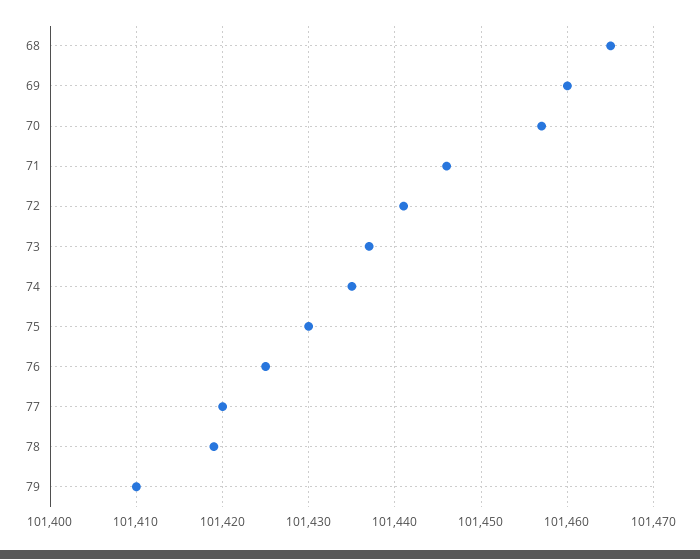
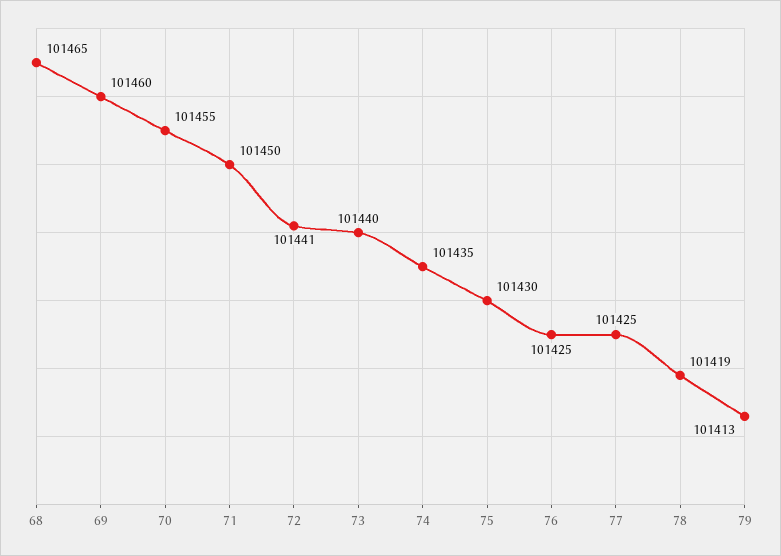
  {
    "68": 101465,
    "69": 101460,
-   "70": 101457,
+   "70": 101455,
-   "71": 101446,
+   "71": 101450,
    "72": 101441,
-   "73": 101437,
+   "73": 101440,
    "74": 101435,
    "75": 101430,
    "76": 101425,
-   "77": 101420,
+   "77": 101425,
    "78": 101419,
-   "79": 101410
+   "79": 101413
  }

